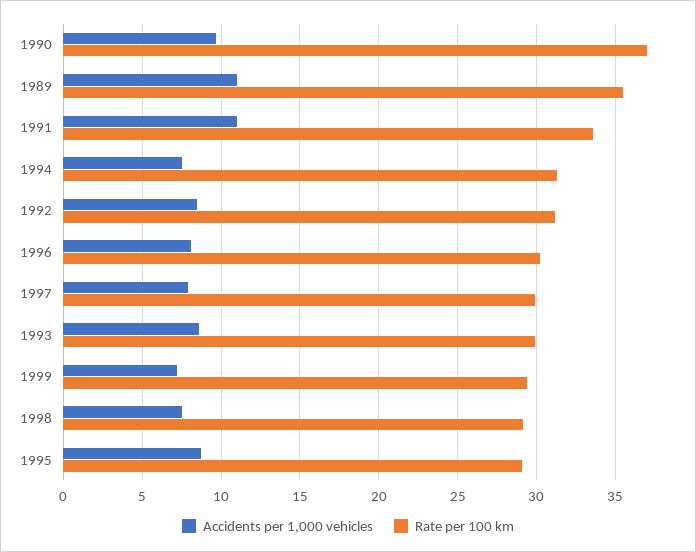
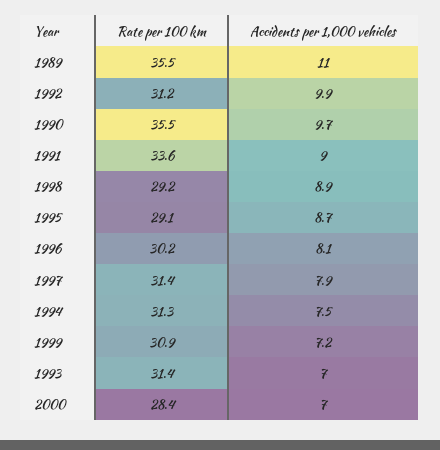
  {
    "Accidents per 1,000 vehicles": {
      "1990": 9.7,
      "1989": 11,
-     "1991": 11,
+     "1991": 9,
      "1994": 7.5,
-     "1992": 8.5,
+     "1992": 9.9,
      "1996": 8.1,
      "1997": 7.9,
-     "1993": 8.5,
+     "1993": 7,
      "1999": 7.2,
-     "1998": 7.5,
+     "1998": 8.9,
-     "1995": 8.7
+     "1995": 8.7,
+     "2000": 7
    },
    "Rate per 100 km": {
-     "1990": 37,
+     "1990": 35.5,
      "1989": 35.5,
      "1991": 33.6,
      "1994": 31.3,
      "1992": 31.2,
      "1996": 30.2,
-     "1997": 30,
+     "1997": 31.4,
-     "1993": 30,
+     "1993": 31.4,
-     "1999": 29.5,
+     "1999": 30.9,
      "1998": 29.2,
-     "1995": 29.1
+     "1995": 29.1,
+     "2000": 28.4
    }
  }

